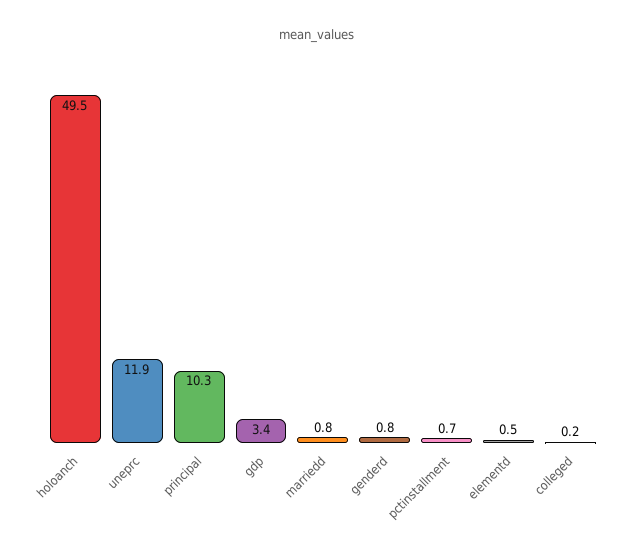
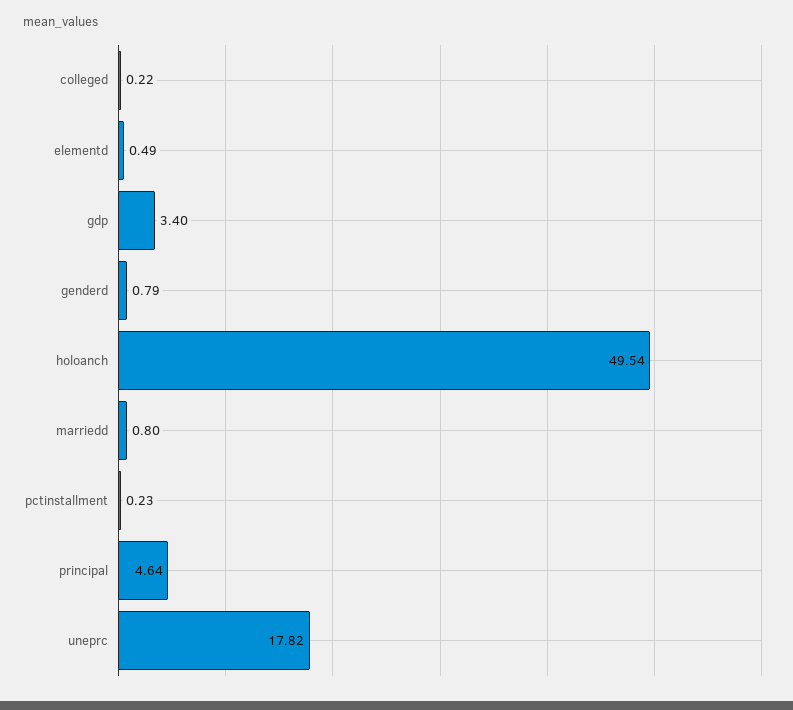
  {
    "holoanch": 49.54,
-   "uneprc": 11.9,
+   "uneprc": 17.82,
-   "principal": 10.3,
+   "principal": 4.64,
    "gdp": 3.4,
    "marriedd": 0.8,
    "genderd": 0.79,
-   "pctinstallment": 0.7,
+   "pctinstallment": 0.23,
    "elementd": 0.49,
    "colleged": 0.22
  }

